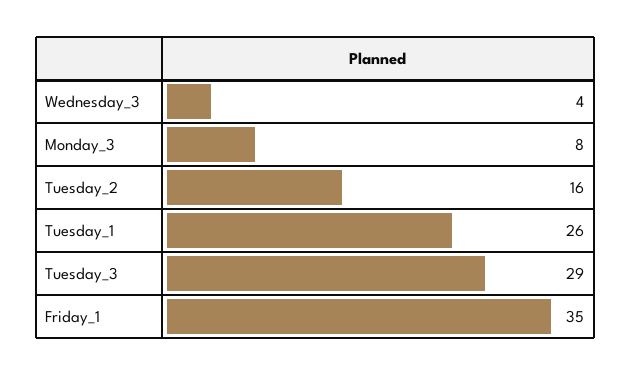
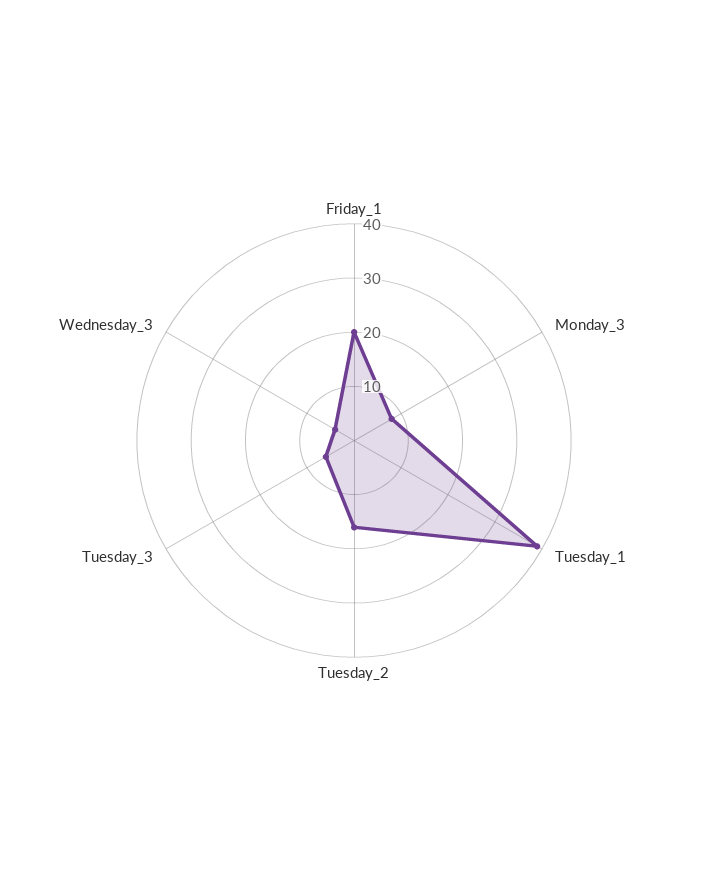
  {
    "Wednesday_3": 4,
    "Monday_3": 8,
    "Tuesday_2": 16,
-   "Tuesday_1": 26,
+   "Tuesday_1": 40,
-   "Tuesday_3": 29,
+   "Tuesday_3": 5,
-   "Friday_1": 35
+   "Friday_1": 20
  }

